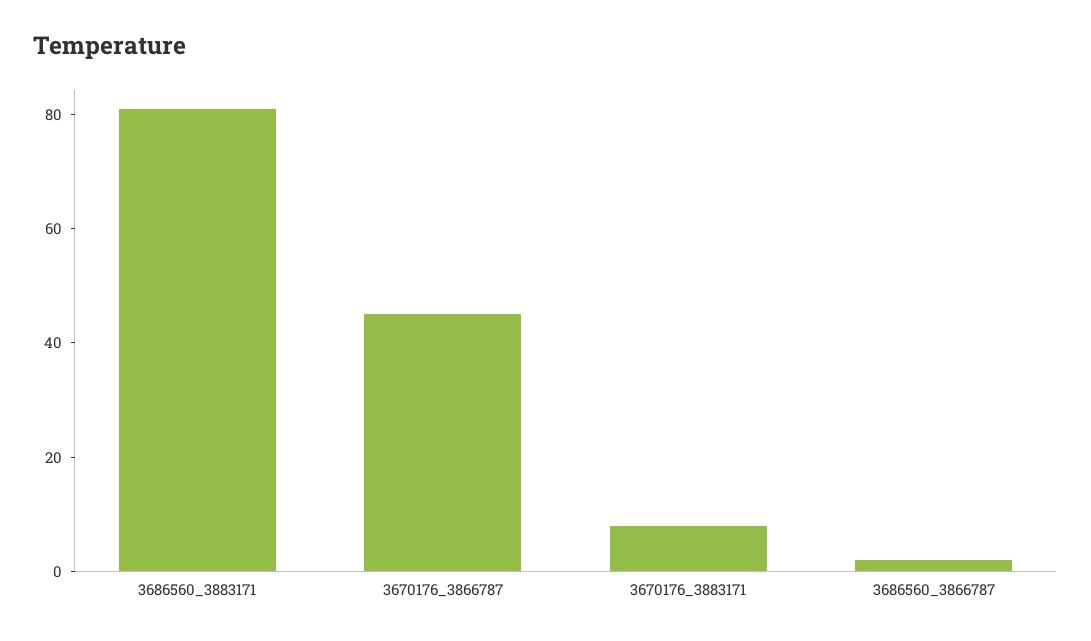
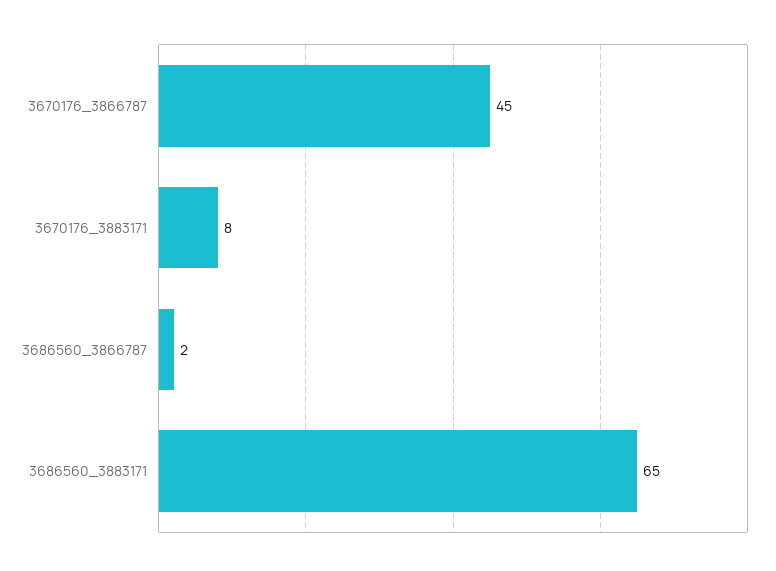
  {
-   "3686560_3883171": 80,
+   "3686560_3883171": 65,
    "3670176_3866787": 45,
    "3670176_3883171": 8,
    "3686560_3866787": 2
  }

